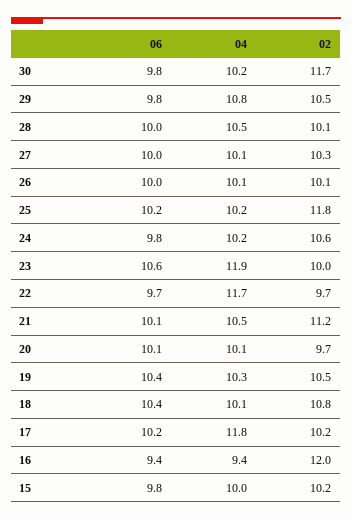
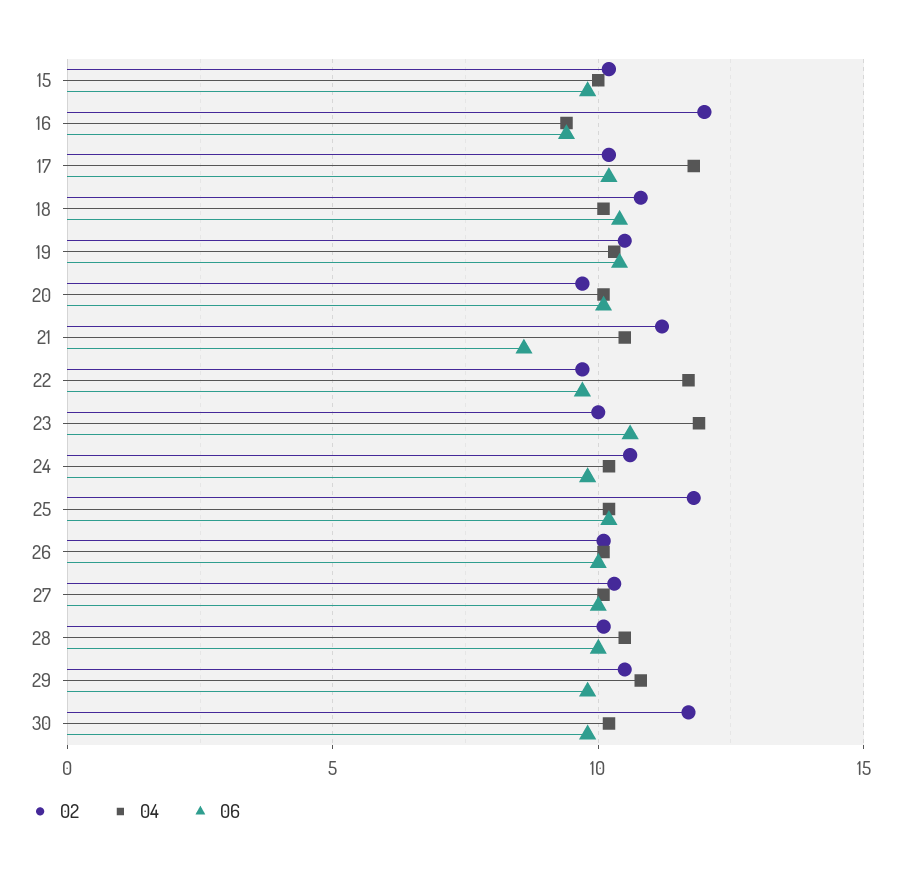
  {
    "06": {
      "30": 9.8,
      "29": 9.8,
      "28": 10,
      "27": 10,
      "26": 10,
      "25": 10.2,
      "24": 9.8,
      "23": 10.6,
      "22": 9.7,
-     "21": 10.1,
+     "21": 8.5,
      "20": 10.1,
      "19": 10.4,
      "18": 10.4,
      "17": 10.2,
      "16": 9.4,
      "15": 9.8
    },
    "04": {
      "30": 10.2,
      "29": 10.8,
      "28": 10.5,
      "27": 10.1,
      "26": 10.1,
      "25": 10.2,
      "24": 10.2,
      "23": 11.9,
      "22": 11.7,
      "21": 10.5,
      "20": 10.1,
      "19": 10.3,
      "18": 10.1,
      "17": 11.8,
      "16": 9.4,
      "15": 10
    },
    "02": {
      "30": 11.7,
      "29": 10.5,
      "28": 10.1,
      "27": 10.3,
      "26": 10.1,
      "25": 11.8,
      "24": 10.6,
      "23": 10,
      "22": 9.7,
      "21": 11.2,
      "20": 9.7,
      "19": 10.5,
      "18": 10.8,
      "17": 10.2,
      "16": 12,
      "15": 10.2
    }
  }

